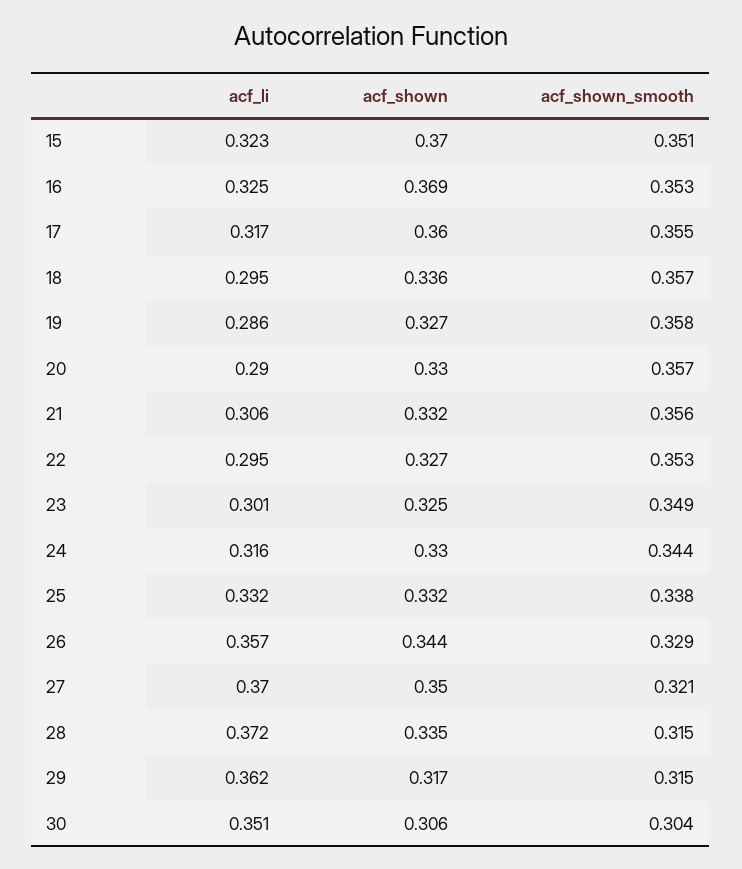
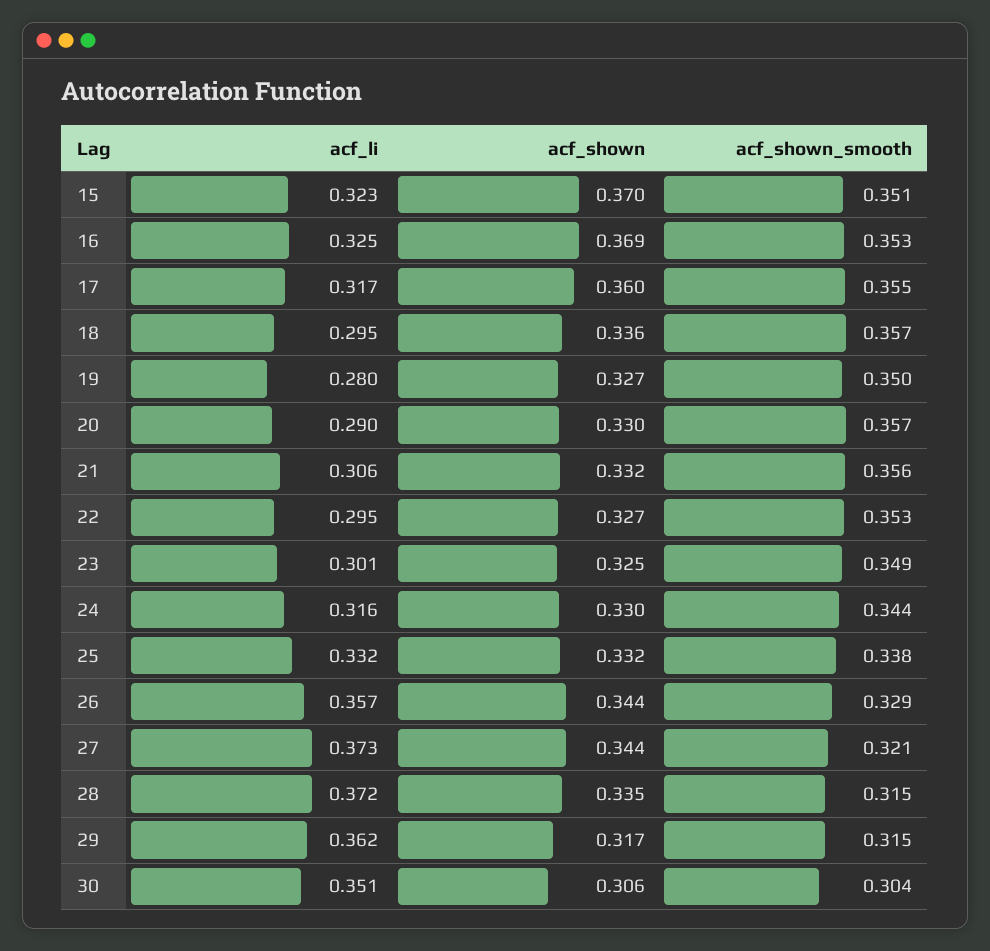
  {
    "acf_li": {
      "15": 0.323,
      "16": 0.325,
      "17": 0.317,
      "18": 0.295,
-     "19": 0.286,
+     "19": 0.28,
      "20": 0.29,
      "21": 0.306,
      "22": 0.295,
      "23": 0.301,
      "24": 0.316,
      "25": 0.332,
      "26": 0.357,
-     "27": 0.37,
+     "27": 0.373,
      "28": 0.372,
      "29": 0.362,
      "30": 0.351
    },
    "acf_shown": {
      "15": 0.37,
      "16": 0.369,
      "17": 0.36,
      "18": 0.336,
      "19": 0.327,
      "20": 0.33,
      "21": 0.332,
      "22": 0.327,
      "23": 0.325,
      "24": 0.33,
      "25": 0.332,
      "26": 0.344,
-     "27": 0.35,
+     "27": 0.344,
      "28": 0.335,
      "29": 0.317,
      "30": 0.306
    },
    "acf_shown_smooth": {
      "15": 0.351,
      "16": 0.353,
      "17": 0.355,
      "18": 0.357,
-     "19": 0.358,
+     "19": 0.35,
      "20": 0.357,
      "21": 0.356,
      "22": 0.353,
      "23": 0.349,
      "24": 0.344,
      "25": 0.338,
      "26": 0.329,
      "27": 0.321,
      "28": 0.315,
      "29": 0.315,
      "30": 0.304
    }
  }

